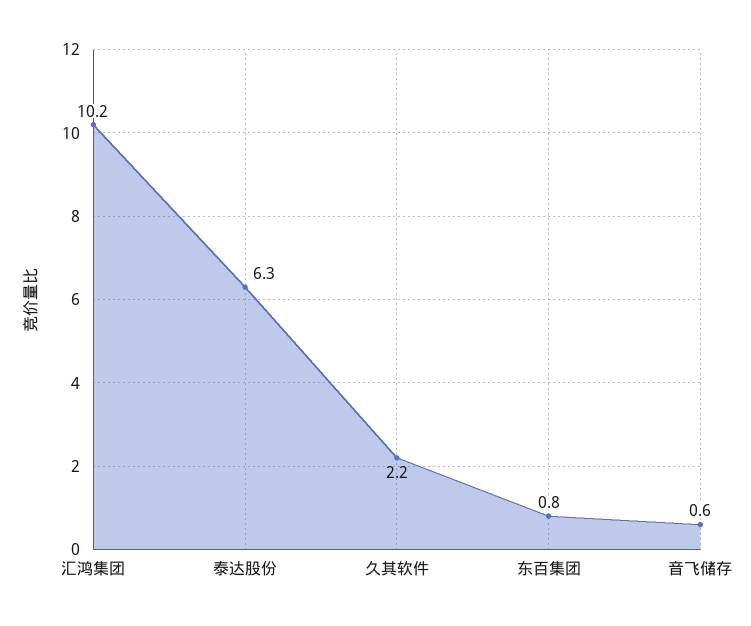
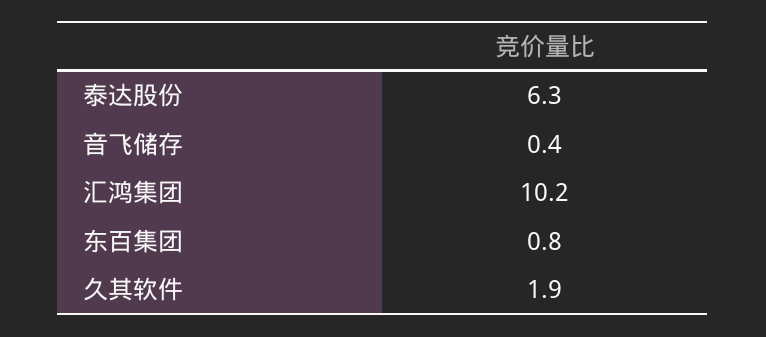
  {
    "汇鸿集团": 10.2,
    "泰达股份": 6.3,
-   "久其软件": 2.2,
+   "久其软件": 1.9,
    "东百集团": 0.8,
-   "音飞储存": 0.6
+   "音飞储存": 0.4
  }

